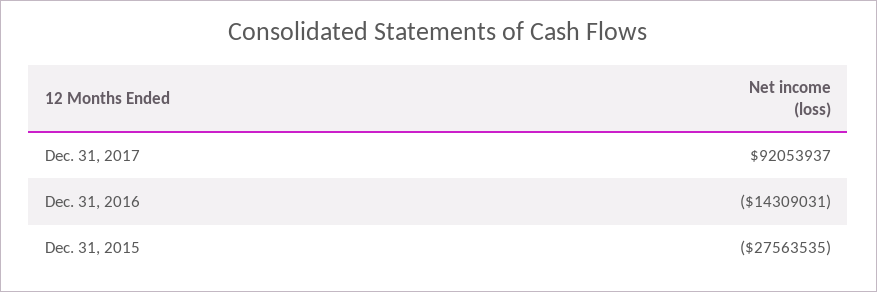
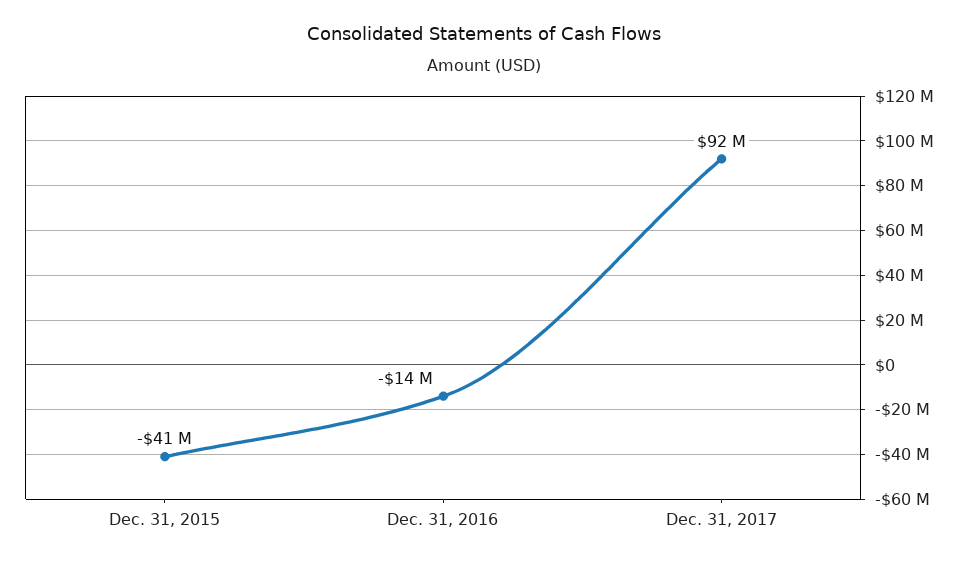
  {
    "Dec. 31, 2017": 92053937,
    "Dec. 31, 2016": -14309031,
-   "Dec. 31, 2015": -27563535
+   "Dec. 31, 2015": -41000000
  }

